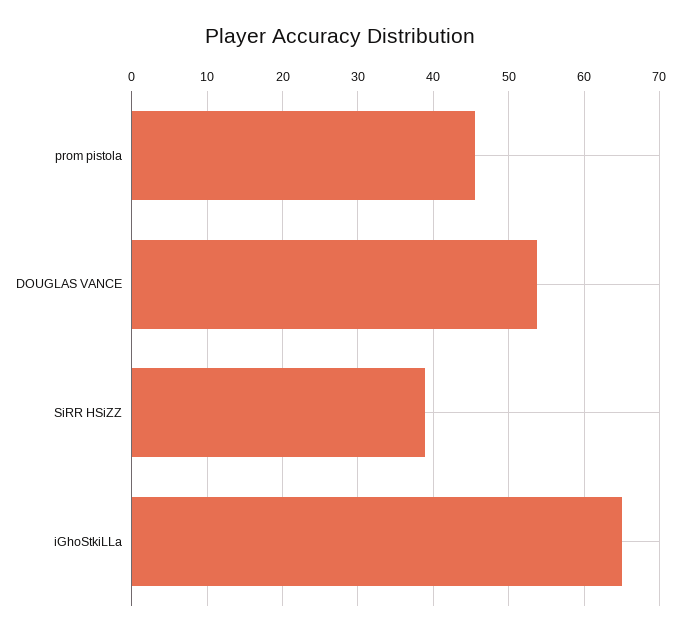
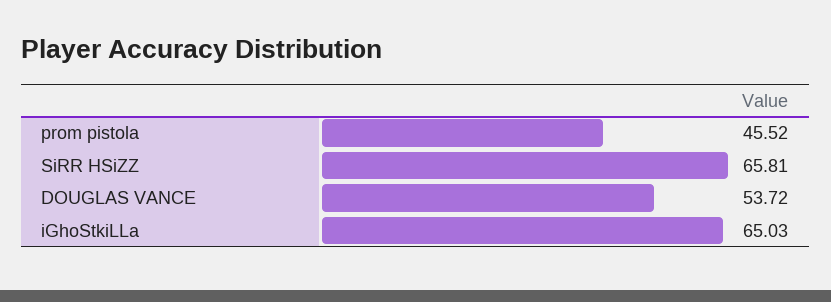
  {
    "prom pistola": 45.52,
    "DOUGLAS VANCE": 53.72,
-   "SiRR HSiZZ": 39,
+   "SiRR HSiZZ": 65.81,
    "iGhoStkiLLa": 65.03
  }

